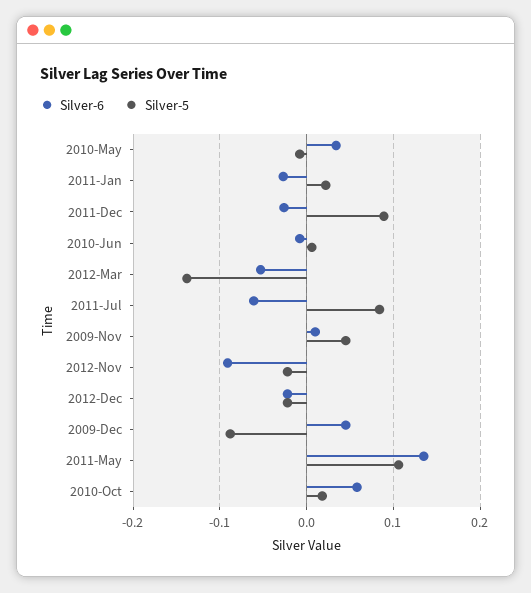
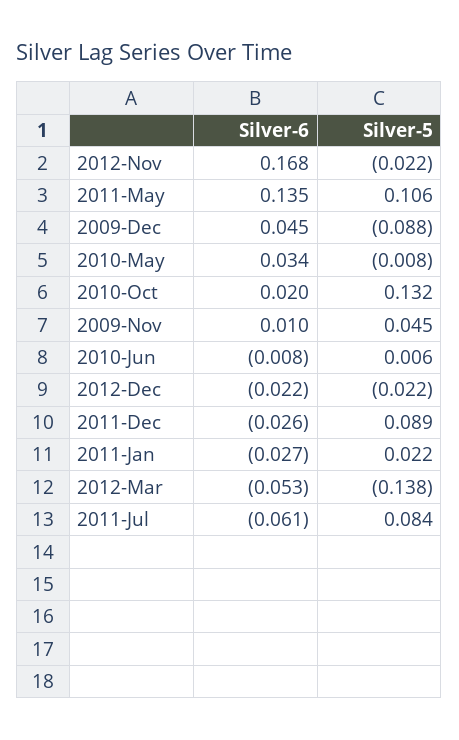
  {
    "Silver-6": {
      "2010-May": 0.034,
      "2011-Jan": -0.027,
      "2011-Dec": -0.026,
      "2010-Jun": -0.008,
      "2012-Mar": -0.053,
      "2011-Jul": -0.061,
      "2009-Nov": 0.01,
-     "2012-Nov": -0.09,
+     "2012-Nov": 0.168,
      "2012-Dec": -0.022,
      "2009-Dec": 0.045,
      "2011-May": 0.135,
-     "2010-Oct": 0.06
+     "2010-Oct": 0.02
    },
    "Silver-5": {
      "2010-May": -0.008,
      "2011-Jan": 0.022,
      "2011-Dec": 0.089,
      "2010-Jun": 0.006,
      "2012-Mar": -0.138,
      "2011-Jul": 0.084,
      "2009-Nov": 0.045,
      "2012-Nov": -0.022,
      "2012-Dec": -0.022,
      "2009-Dec": -0.088,
      "2011-May": 0.106,
-     "2010-Oct": 0.02
+     "2010-Oct": 0.132
    }
  }

